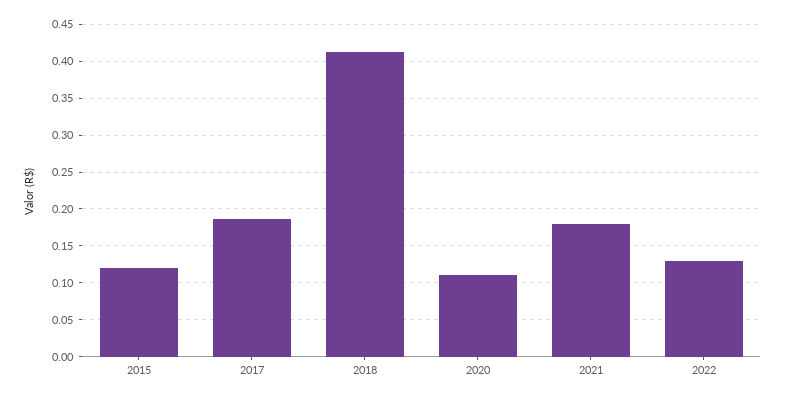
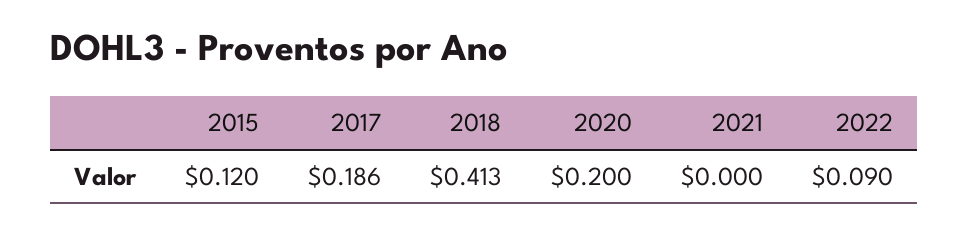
  {
    "2015": 0.12,
    "2017": 0.186,
    "2018": 0.413,
-   "2020": 0.11,
+   "2020": 0.2,
-   "2021": 0.18,
+   "2021": 0,
-   "2022": 0.13
+   "2022": 0.09
  }

